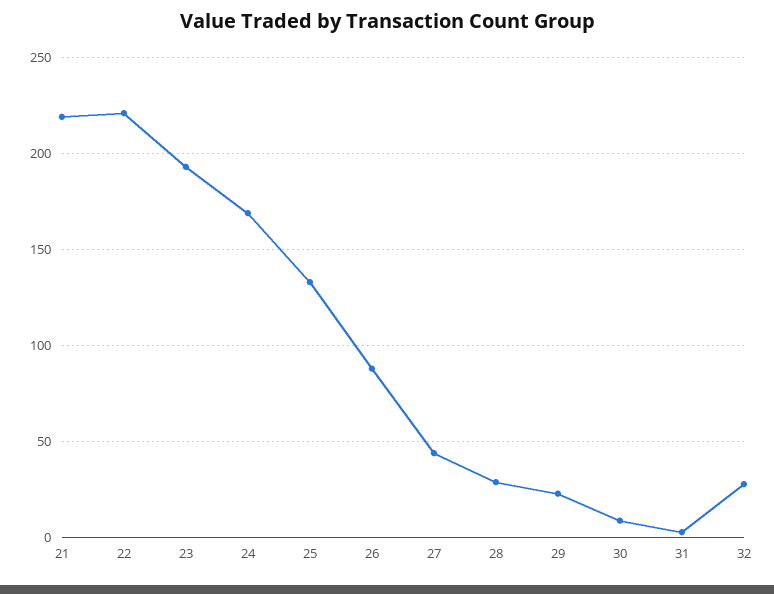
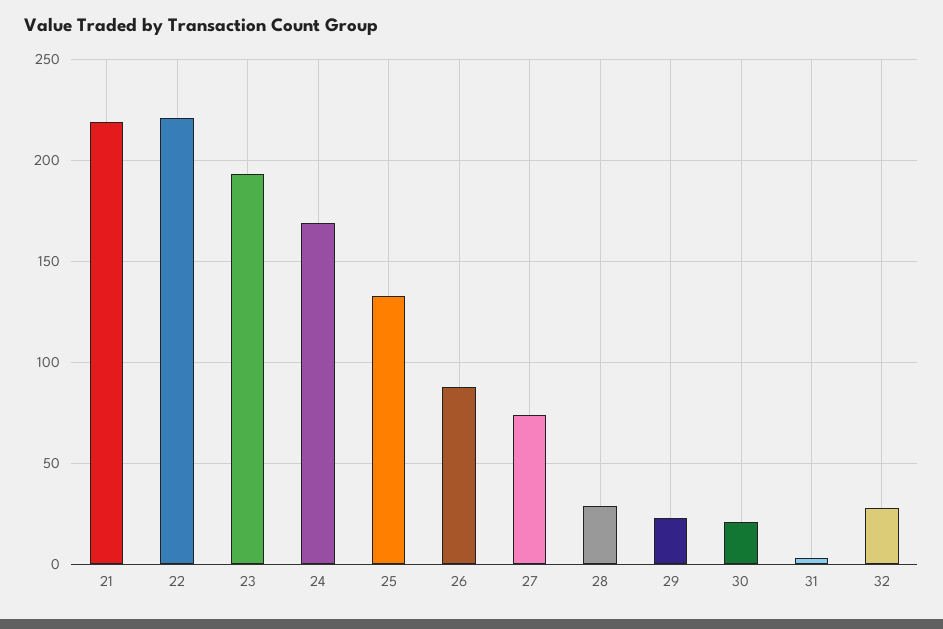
  {
    "21": 220,
    "22": 220,
    "23": 195,
    "24": 170,
    "25": 135,
    "26": 90,
-   "27": 45,
+   "27": 75,
    "28": 30,
    "29": 25,
-   "30": 10,
+   "30": 20,
    "31": 5,
    "32": 30
  }

